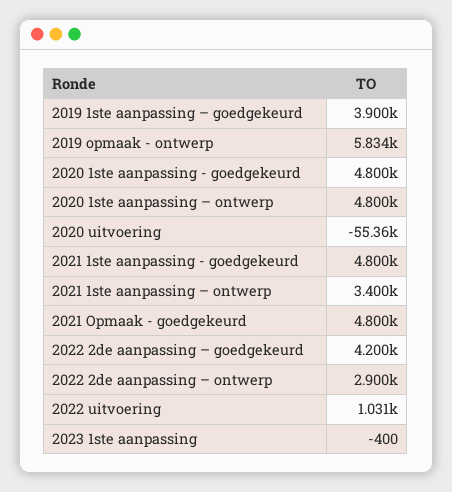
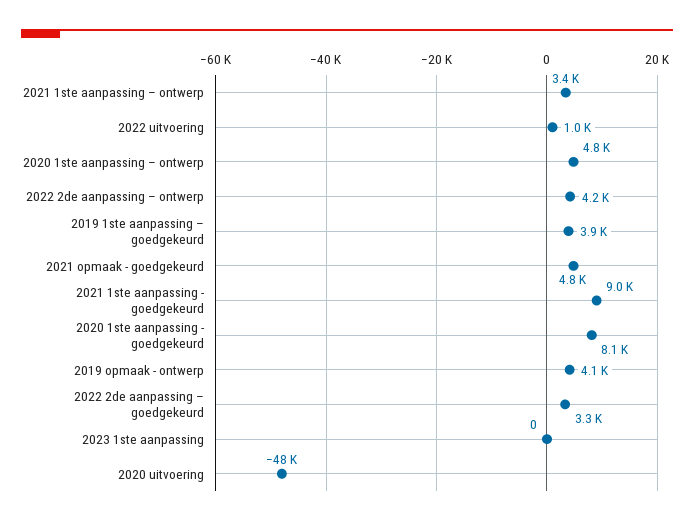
  {
    "2019 1ste aanpassing – goedgekeurd": 3900,
-   "2019 opmaak - ontwerp": 5834,
+   "2019 opmaak - ontwerp": 4100,
-   "2020 1ste aanpassing - goedgekeurd": 4800,
+   "2020 1ste aanpassing - goedgekeurd": 8100,
    "2020 1ste aanpassing – ontwerp": 4800,
-   "2020 uitvoering": -55360,
+   "2020 uitvoering": -48000,
-   "2021 1ste aanpassing - goedgekeurd": 4800,
+   "2021 1ste aanpassing - goedgekeurd": 9000,
    "2021 1ste aanpassing – ontwerp": 3400,
    "2021 Opmaak - goedgekeurd": 4800,
-   "2022 2de aanpassing – goedgekeurd": 4200,
+   "2022 2de aanpassing – goedgekeurd": 3300,
-   "2022 2de aanpassing – ontwerp": 2900,
+   "2022 2de aanpassing – ontwerp": 4200,
    "2022 uitvoering": 1031,
-   "2023 1ste aanpassing": -400
+   "2023 1ste aanpassing": 0
  }

